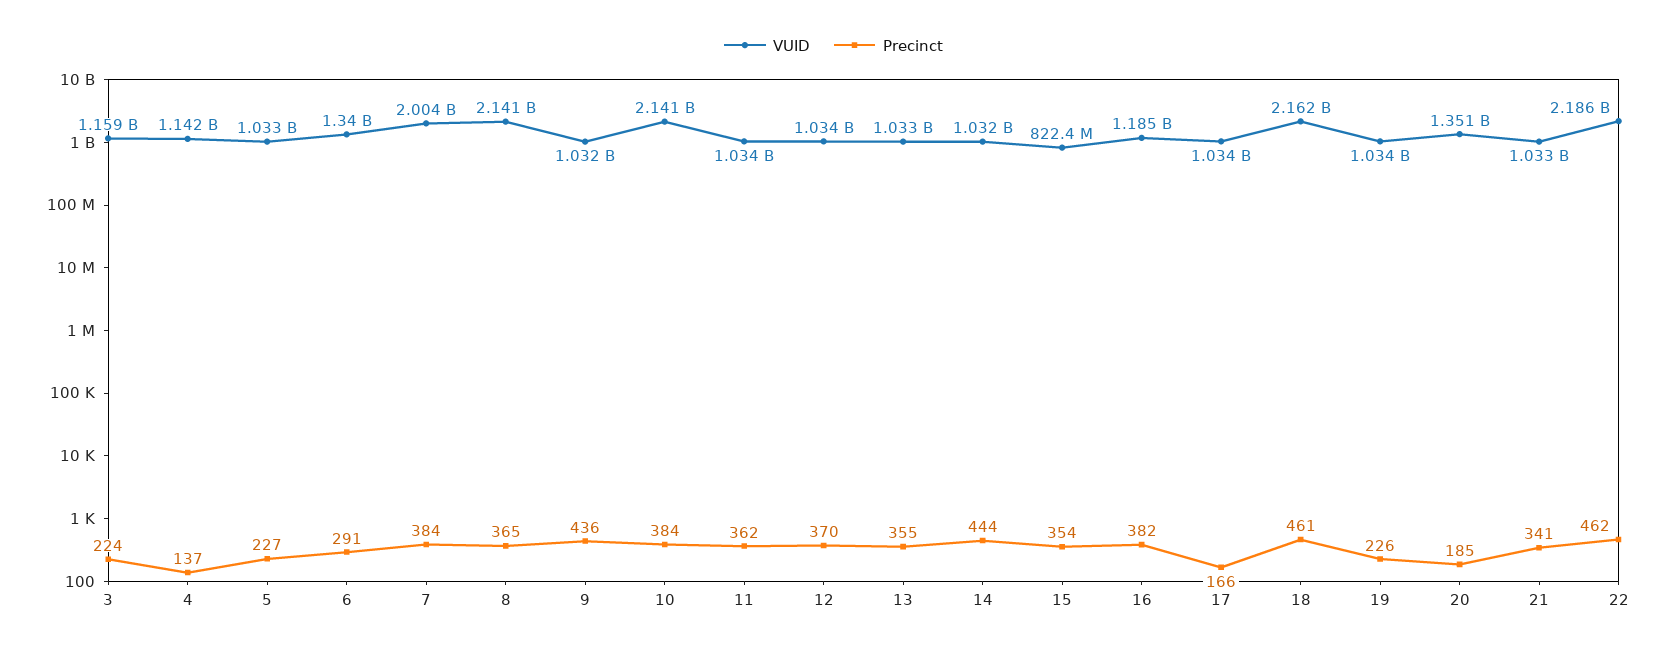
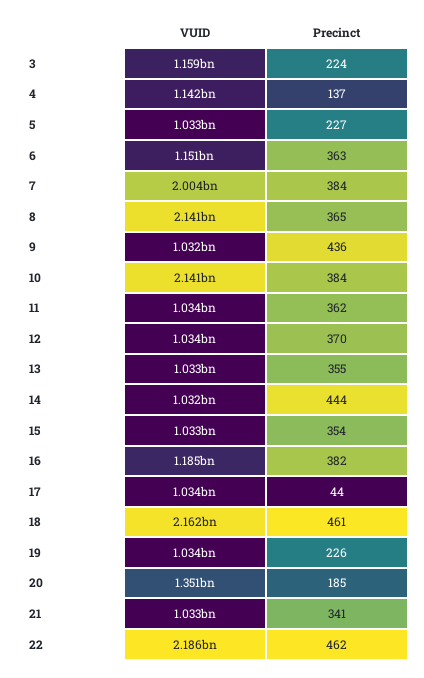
  {
    "VUID": {
      "3": 1159000000,
      "4": 1142000000,
      "5": 1033000000,
-     "6": 1340000000,
+     "6": 1151000000,
      "7": 2004000000,
      "8": 2141000000,
      "9": 1032000000,
      "10": 2141000000,
      "11": 1034000000,
      "12": 1034000000,
      "13": 1033000000,
      "14": 1032000000,
-     "15": 822400000,
+     "15": 1033000000,
      "16": 1185000000,
      "17": 1034000000,
      "18": 2162000000,
      "19": 1034000000,
      "20": 1351000000,
      "21": 1033000000,
      "22": 2186000000
    },
    "Precinct": {
      "3": 224,
      "4": 137,
      "5": 227,
-     "6": 291,
+     "6": 363,
      "7": 384,
      "8": 365,
      "9": 436,
      "10": 384,
      "11": 362,
      "12": 370,
      "13": 355,
      "14": 444,
      "15": 354,
      "16": 382,
-     "17": 166,
+     "17": 44,
      "18": 461,
      "19": 226,
      "20": 185,
      "21": 341,
      "22": 462
    }
  }

